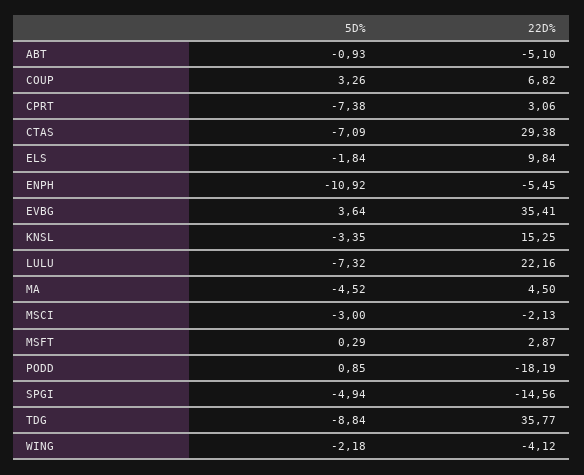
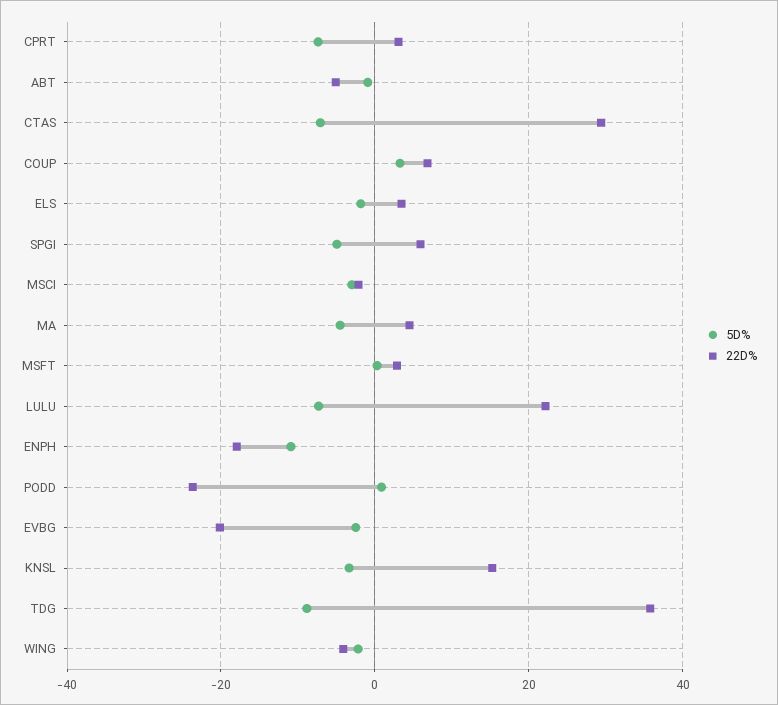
  {
    "5D%": {
      "ABT": -0.93,
      "COUP": 3.26,
      "CPRT": -7.38,
      "CTAS": -7.09,
      "ELS": -1.84,
      "ENPH": -10.92,
-     "EVBG": 3.64,
+     "EVBG": -2,
      "KNSL": -3.35,
      "LULU": -7.32,
      "MA": -4.52,
      "MSCI": -3,
      "MSFT": 0.29,
      "PODD": 0.85,
      "SPGI": -4.94,
      "TDG": -8.84,
      "WING": -2.18
    },
    "22D%": {
      "ABT": -5.1,
      "COUP": 6.82,
      "CPRT": 3.06,
      "CTAS": 29.38,
-     "ELS": 9.84,
+     "ELS": 4,
-     "ENPH": -5.45,
+     "ENPH": -18,
-     "EVBG": 35.41,
+     "EVBG": -20,
      "KNSL": 15.25,
      "LULU": 22.16,
      "MA": 4.5,
      "MSCI": -2.13,
      "MSFT": 2.87,
-     "PODD": -18.19,
+     "PODD": -24,
-     "SPGI": -14.56,
+     "SPGI": 6,
      "TDG": 35.77,
      "WING": -4.12
    }
  }

